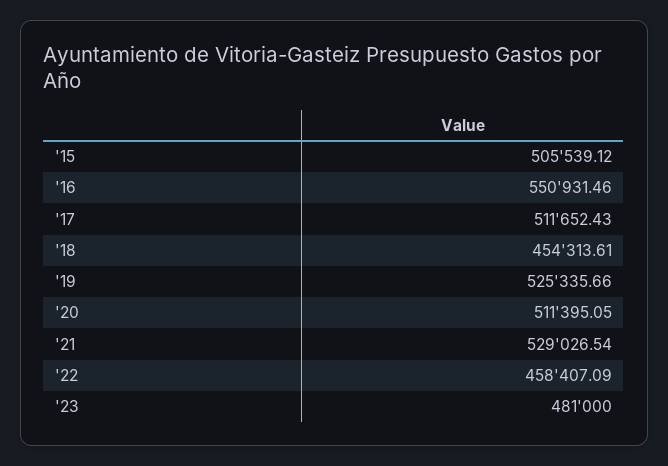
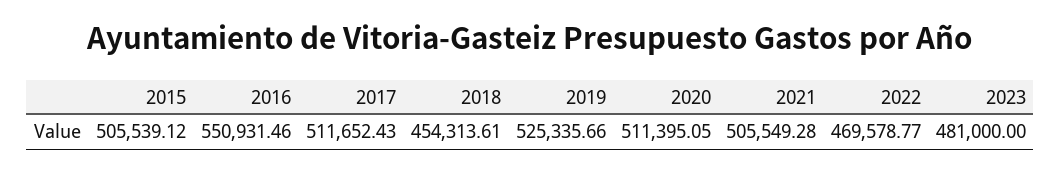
  {
    "'15": 505539.12,
    "'16": 550931.46,
    "'17": 511652.43,
    "'18": 454313.61,
    "'19": 525335.66,
    "'20": 511395.05,
-   "'21": 529026.54,
+   "'21": 505549.28,
-   "'22": 458407.09,
+   "'22": 469578.77,
    "'23": 481000
  }

